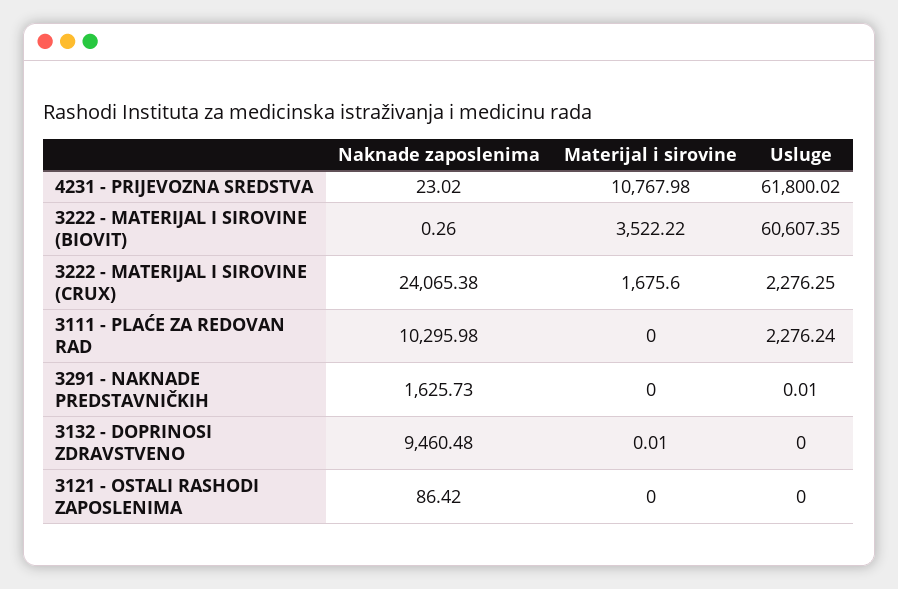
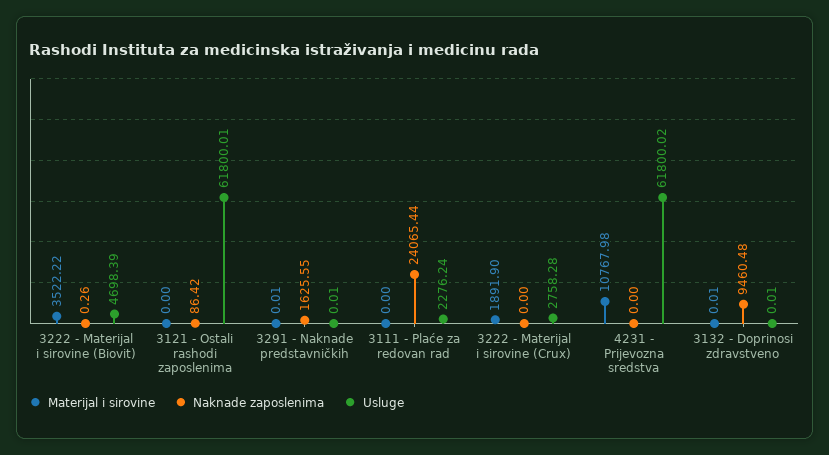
  {
    "Naknade zaposlenima": {
-     "4231 - PRIJEVOZNA SREDSTVA": 23.02,
+     "4231 - PRIJEVOZNA SREDSTVA": 0,
      "3222 - MATERIJAL I SIROVINE (BIOVIT)": 0.26,
-     "3222 - MATERIJAL I SIROVINE (CRUX)": 24065.38,
+     "3222 - MATERIJAL I SIROVINE (CRUX)": 0,
-     "3111 - PLAĆE ZA REDOVAN RAD": 10295.98,
+     "3111 - PLAĆE ZA REDOVAN RAD": 24065.44,
-     "3291 - NAKNADE PREDSTAVNIČKIH": 1625.73,
+     "3291 - NAKNADE PREDSTAVNIČKIH": 1625.55,
      "3132 - DOPRINOSI ZDRAVSTVENO": 9460.48,
      "3121 - OSTALI RASHODI ZAPOSLENIMA": 86.42
    },
    "Materijal i sirovine": {
      "4231 - PRIJEVOZNA SREDSTVA": 10767.98,
      "3222 - MATERIJAL I SIROVINE (BIOVIT)": 3522.22,
-     "3222 - MATERIJAL I SIROVINE (CRUX)": 1675.6,
+     "3222 - MATERIJAL I SIROVINE (CRUX)": 1891.9,
      "3111 - PLAĆE ZA REDOVAN RAD": 0,
-     "3291 - NAKNADE PREDSTAVNIČKIH": 0,
+     "3291 - NAKNADE PREDSTAVNIČKIH": 0.01,
      "3132 - DOPRINOSI ZDRAVSTVENO": 0.01,
      "3121 - OSTALI RASHODI ZAPOSLENIMA": 0
    },
    "Usluge": {
      "4231 - PRIJEVOZNA SREDSTVA": 61800.02,
-     "3222 - MATERIJAL I SIROVINE (BIOVIT)": 60607.35,
+     "3222 - MATERIJAL I SIROVINE (BIOVIT)": 4698.39,
-     "3222 - MATERIJAL I SIROVINE (CRUX)": 2276.25,
+     "3222 - MATERIJAL I SIROVINE (CRUX)": 2758.28,
      "3111 - PLAĆE ZA REDOVAN RAD": 2276.24,
      "3291 - NAKNADE PREDSTAVNIČKIH": 0.01,
-     "3132 - DOPRINOSI ZDRAVSTVENO": 0,
+     "3132 - DOPRINOSI ZDRAVSTVENO": 0.01,
-     "3121 - OSTALI RASHODI ZAPOSLENIMA": 0
+     "3121 - OSTALI RASHODI ZAPOSLENIMA": 61800.01
    }
  }

